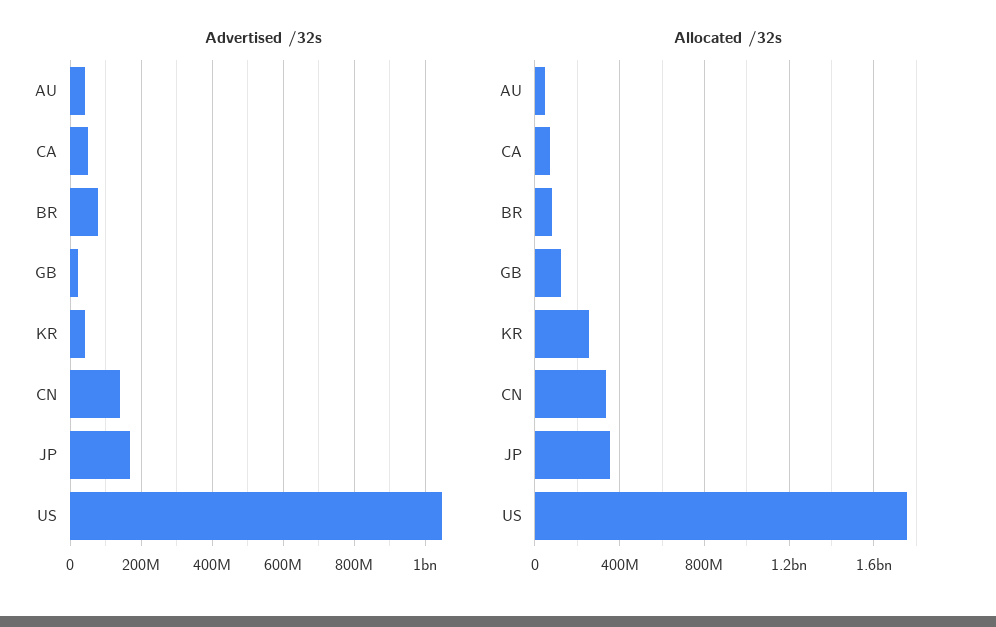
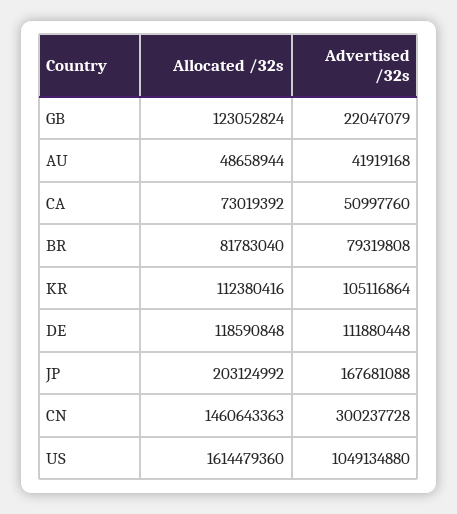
  {
    "Advertised /32s": {
      "AU": 41919168,
      "CA": 50997760,
      "BR": 79319808,
      "GB": 22047079,
-     "KR": 40000000,
+     "KR": 105116864,
-     "CN": 140000000,
+     "CN": 300237728,
      "JP": 167681088,
-     "US": 1049134880
+     "US": 1049134880,
+     "DE": 111880448
    },
    "Allocated /32s": {
      "AU": 48658944,
      "CA": 73019392,
      "BR": 81783040,
      "GB": 123052824,
-     "KR": 250000000,
+     "KR": 112380416,
-     "CN": 350000000,
+     "CN": 1460643363,
-     "JP": 350000000,
+     "JP": 203124992,
-     "US": 1750000000
+     "US": 1614479360,
+     "DE": 118590848
    }
  }

